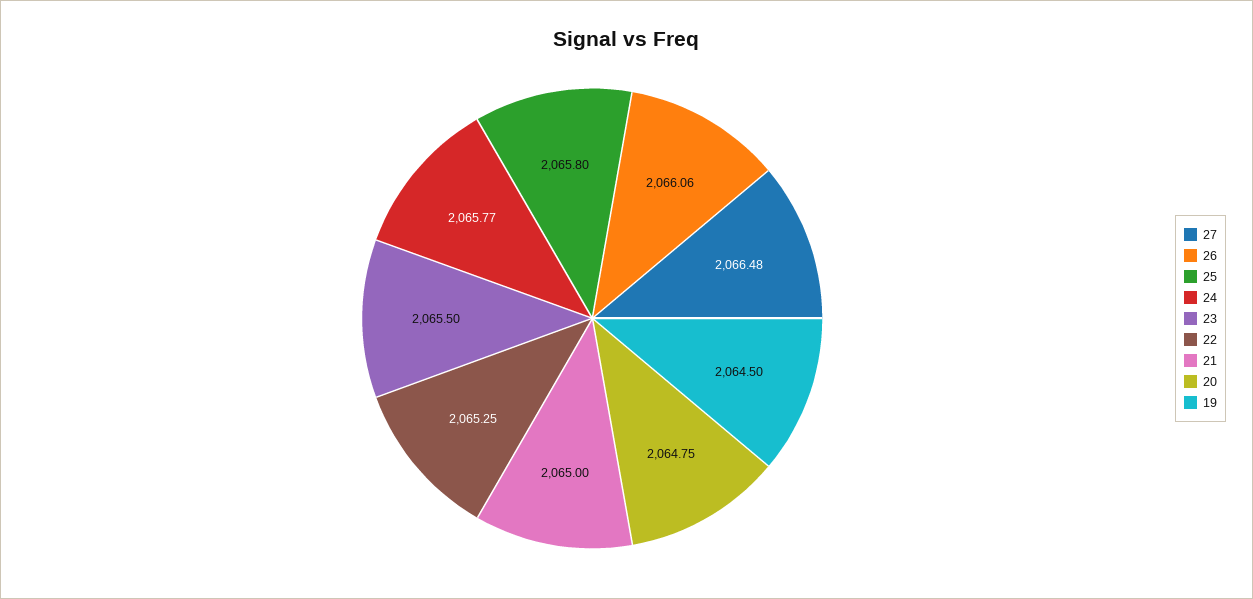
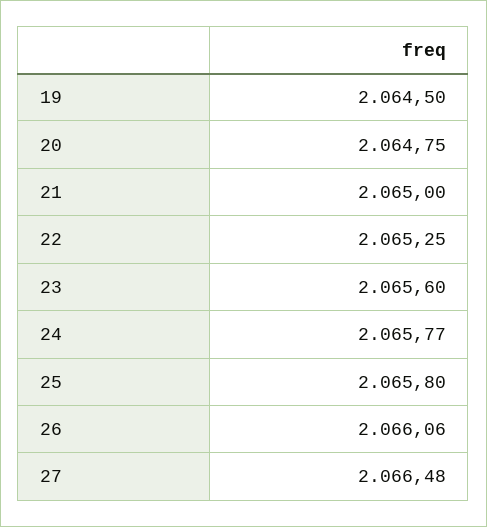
  {
    "27": 2066.48,
    "26": 2066.06,
    "25": 2065.8,
    "24": 2065.77,
-   "23": 2065.5,
+   "23": 2065.6,
    "22": 2065.25,
    "21": 2065,
    "20": 2064.75,
    "19": 2064.5
  }

